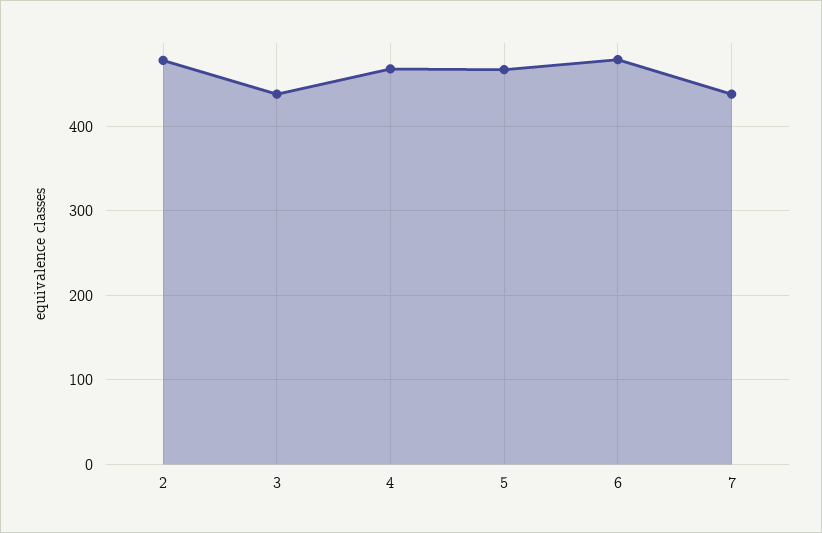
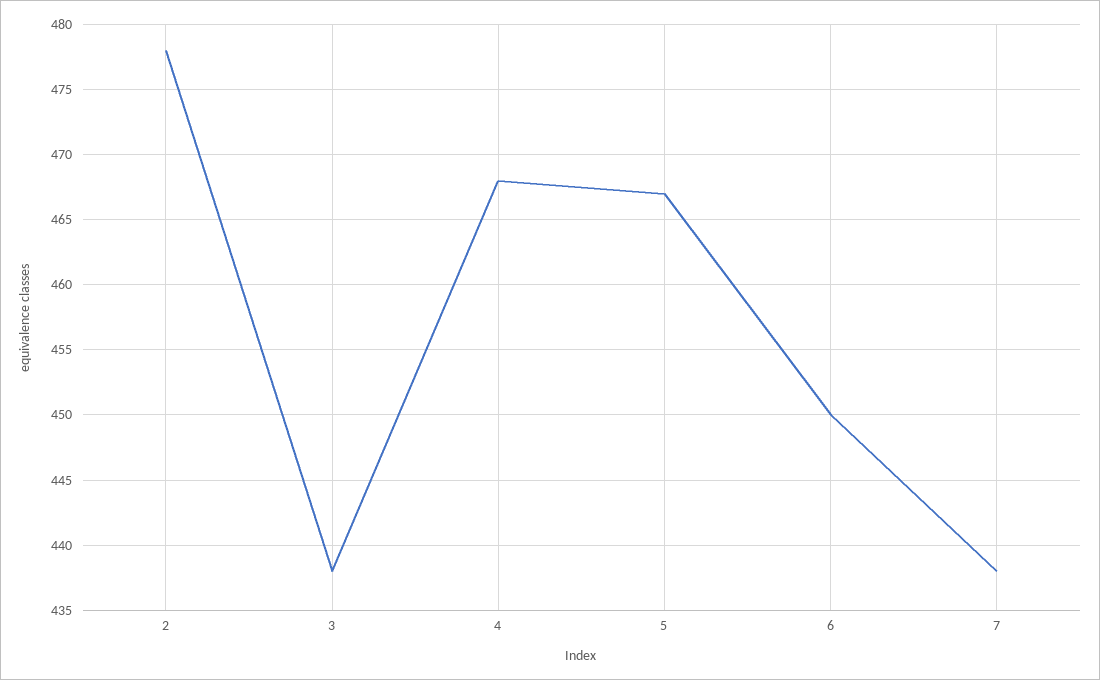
  {
    "2": 478,
    "3": 438,
    "4": 468,
    "5": 467,
-   "6": 480,
+   "6": 450,
    "7": 438
  }

